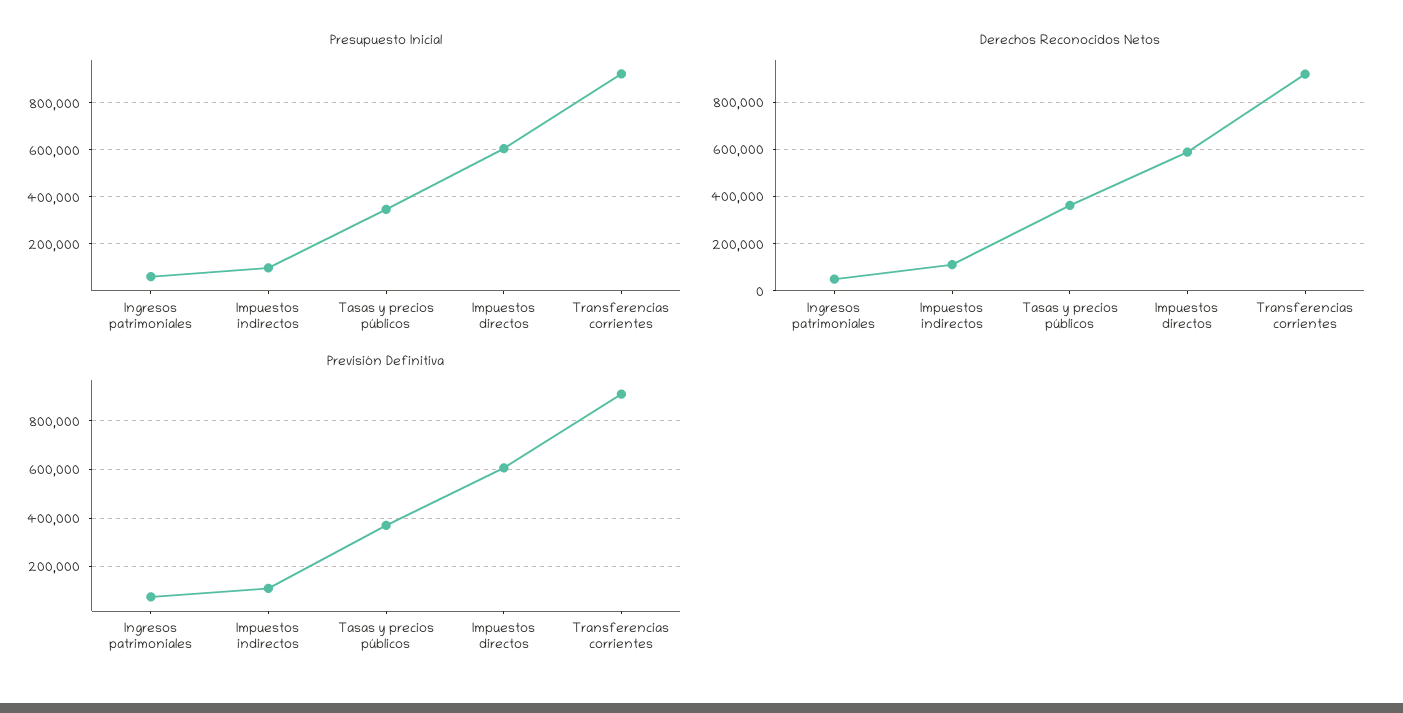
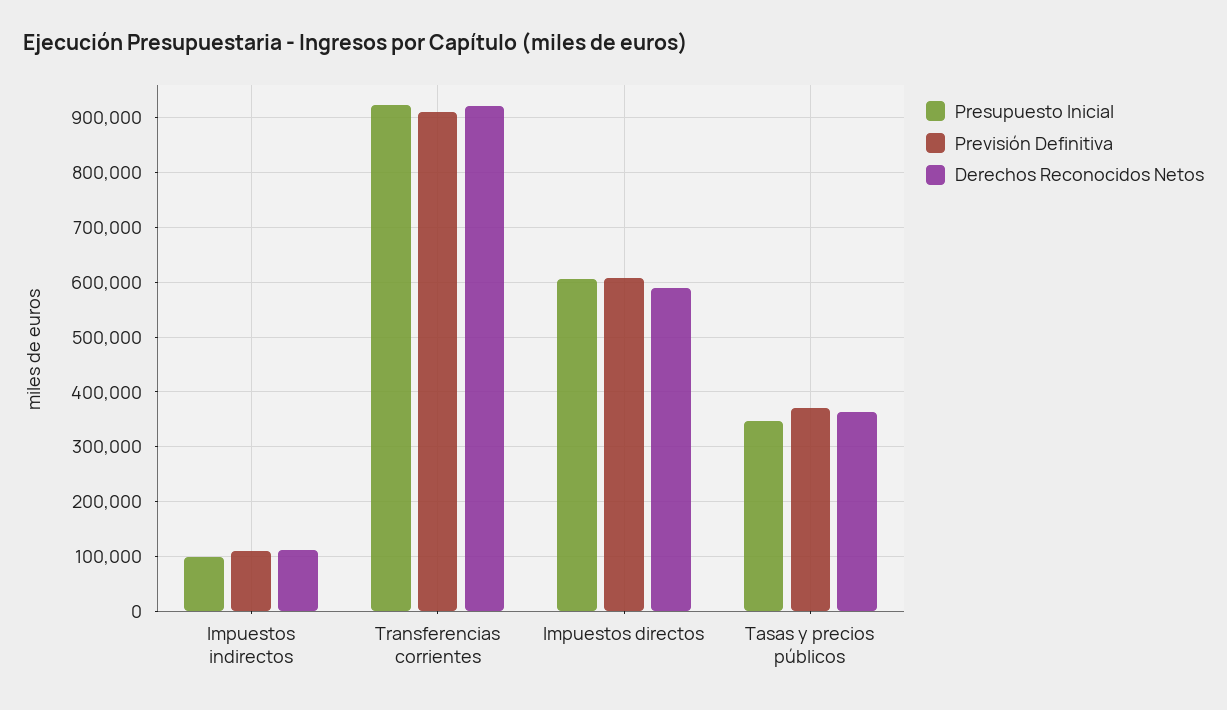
  {
    "Presupuesto Inicial": {
-     "Ingresos patrimoniales": 50000,
      "Impuestos indirectos": 100000,
      "Tasas y precios públicos": 340000,
      "Impuestos directos": 600000,
      "Transferencias corrientes": 920000
    },
    "Derechos Reconocidos Netos": {
-     "Ingresos patrimoniales": 50000,
      "Impuestos indirectos": 120000,
      "Tasas y precios públicos": 360000,
      "Impuestos directos": 580000,
      "Transferencias corrientes": 920000
    },
    "Previsión Definitiva": {
-     "Ingresos patrimoniales": 75000,
      "Impuestos indirectos": 120000,
      "Tasas y precios públicos": 380000,
      "Impuestos directos": 600000,
      "Transferencias corrientes": 920000
    }
  }

